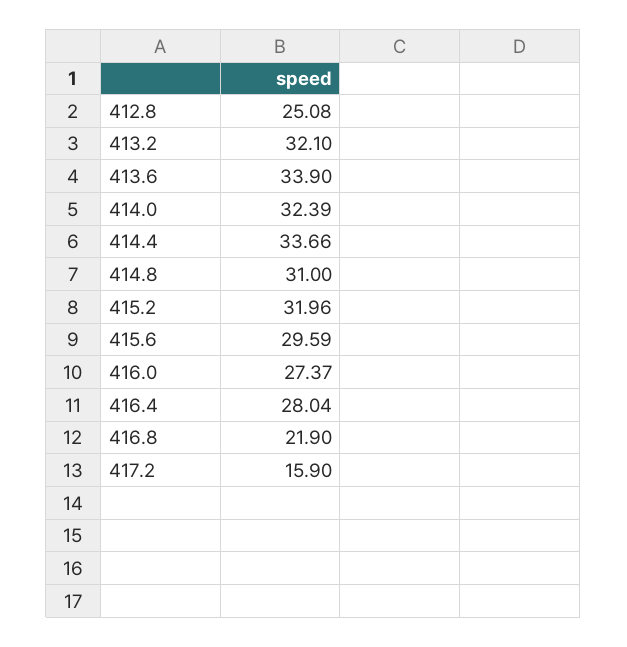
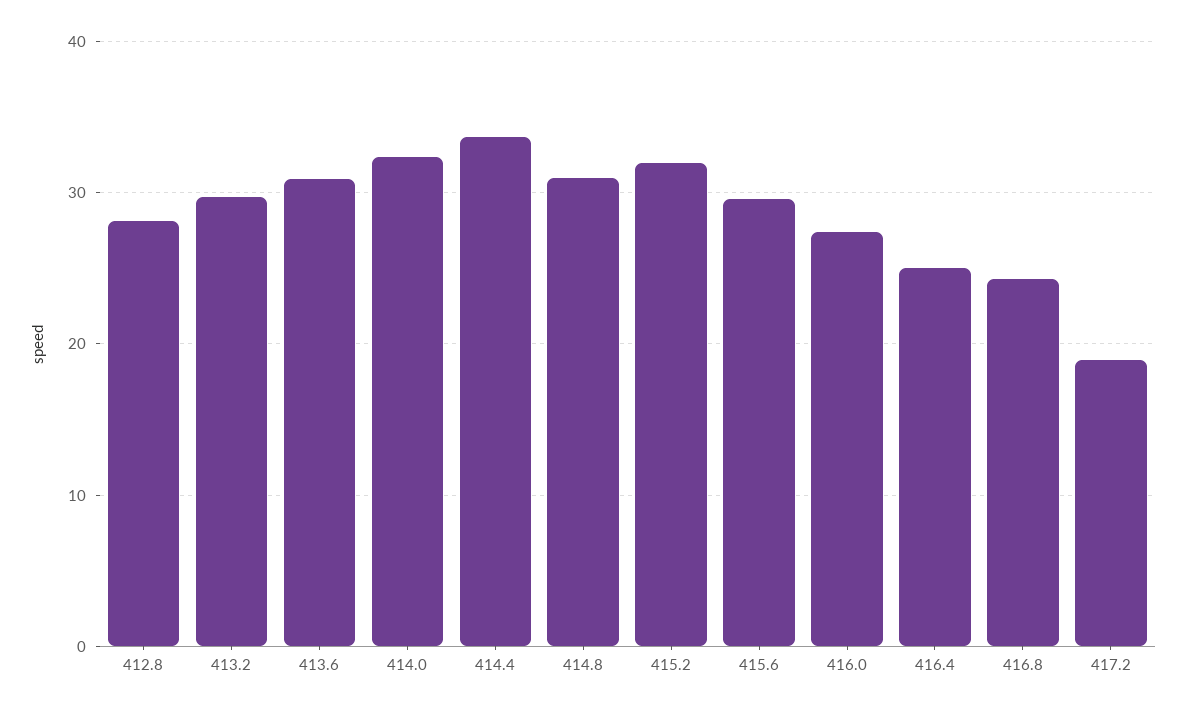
  {
-   "412.8": 25.08,
+   "412.8": 28,
-   "413.2": 32.1,
+   "413.2": 30,
-   "413.6": 33.9,
+   "413.6": 31,
    "414.0": 32.39,
    "414.4": 33.66,
    "414.8": 31,
    "415.2": 31.96,
    "415.6": 29.59,
    "416.0": 27.37,
-   "416.4": 28.04,
+   "416.4": 25,
-   "416.8": 21.9,
+   "416.8": 24,
-   "417.2": 15.9
+   "417.2": 19
  }

